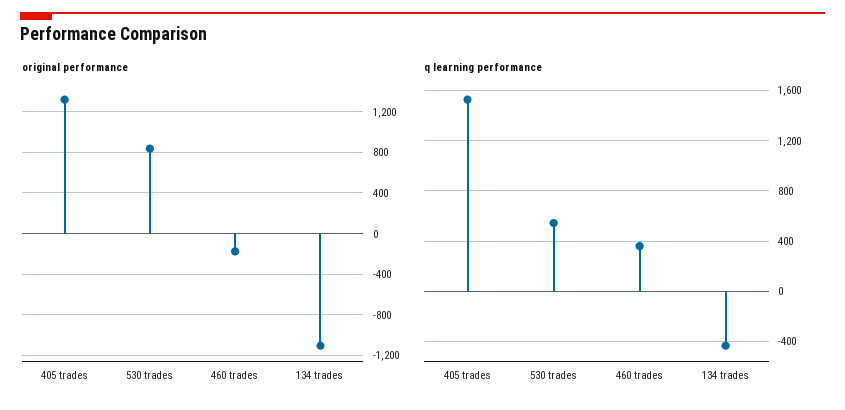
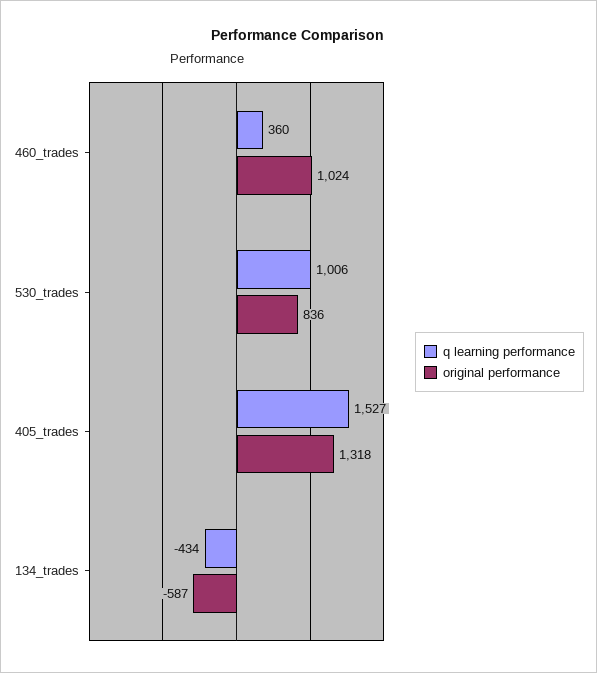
  {
    "original performance": {
      "405 trades": 1318,
      "530 trades": 836,
-     "460 trades": -200,
+     "460 trades": 1024,
-     "134 trades": -1100
+     "134 trades": -587
    },
    "q learning performance": {
      "405 trades": 1527,
-     "530 trades": 550,
+     "530 trades": 1006,
      "460 trades": 360,
      "134 trades": -434
    }
  }

